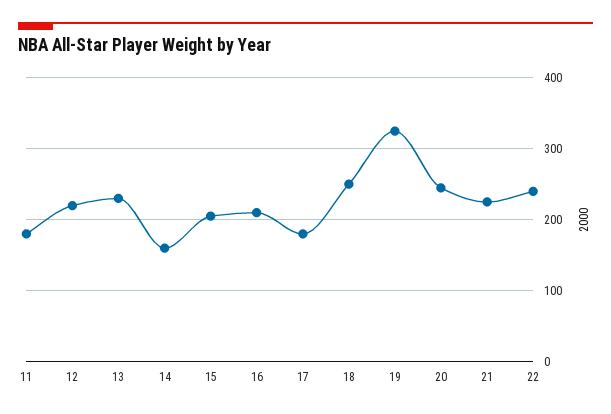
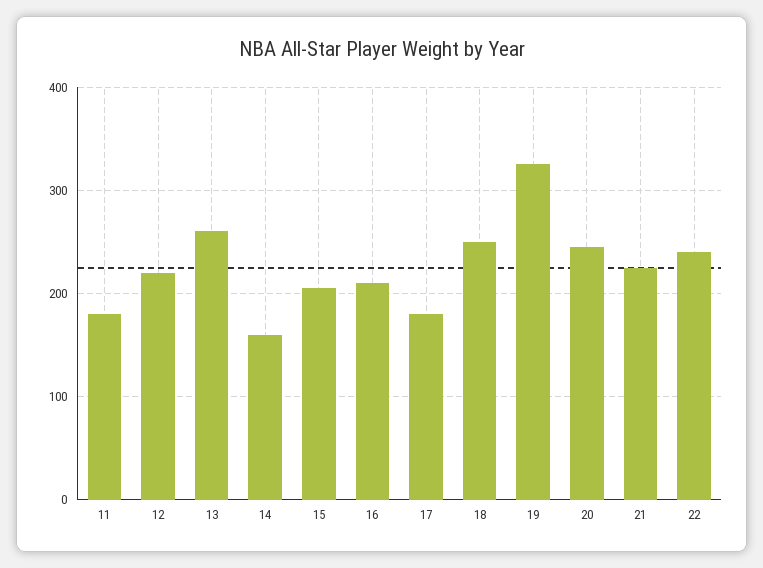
  {
    "11": 180,
    "12": 220,
-   "13": 230,
+   "13": 260,
    "14": 160,
    "15": 210,
    "16": 210,
    "17": 180,
    "18": 250,
    "19": 330,
    "20": 250,
    "21": 230,
    "22": 240
  }

